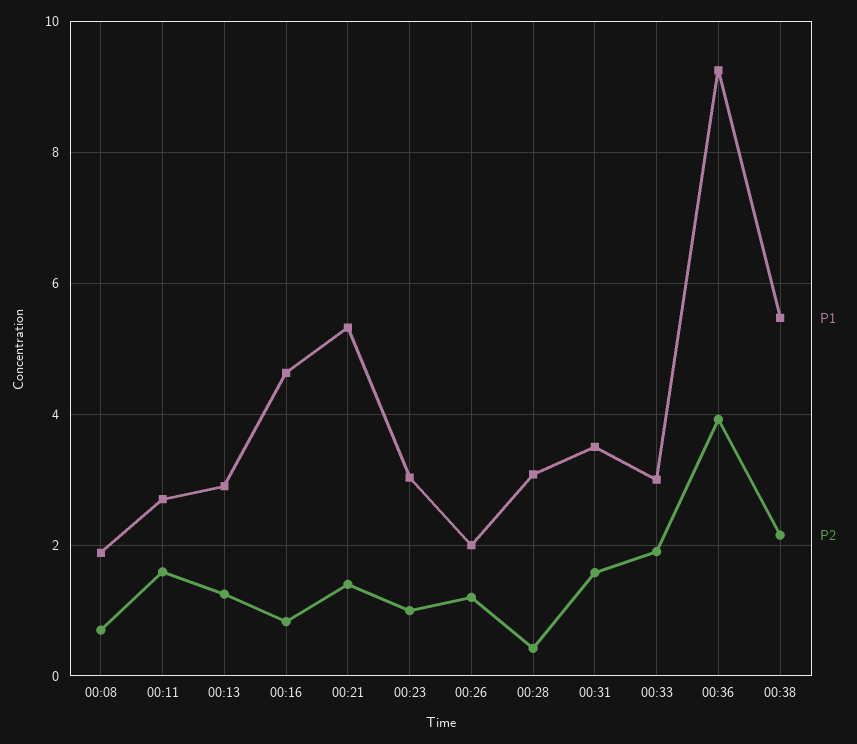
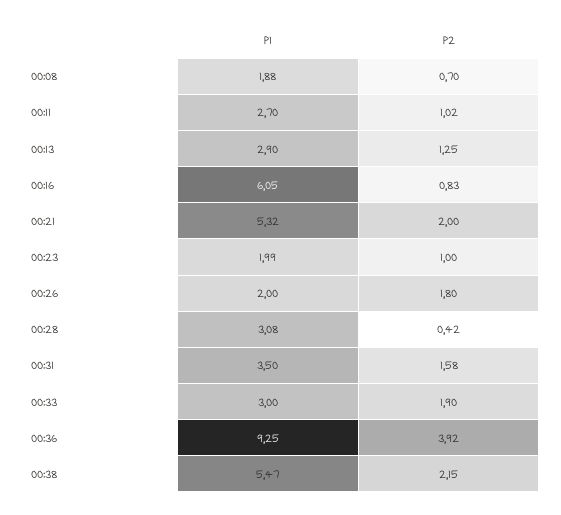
  {
    "P1": {
      "00:08": 1.88,
      "00:11": 2.7,
      "00:13": 2.9,
-     "00:16": 4.6,
+     "00:16": 6.05,
      "00:21": 5.32,
-     "00:23": 3,
+     "00:23": 1.99,
      "00:26": 2,
      "00:28": 3.08,
      "00:31": 3.5,
      "00:33": 3,
      "00:36": 9.25,
      "00:38": 5.47
    },
    "P2": {
      "00:08": 0.7,
-     "00:11": 1.6,
+     "00:11": 1.02,
      "00:13": 1.25,
      "00:16": 0.83,
-     "00:21": 1.4,
+     "00:21": 2,
      "00:23": 1,
-     "00:26": 1.2,
+     "00:26": 1.8,
      "00:28": 0.42,
      "00:31": 1.58,
      "00:33": 1.9,
      "00:36": 3.92,
      "00:38": 2.15
    }
  }

